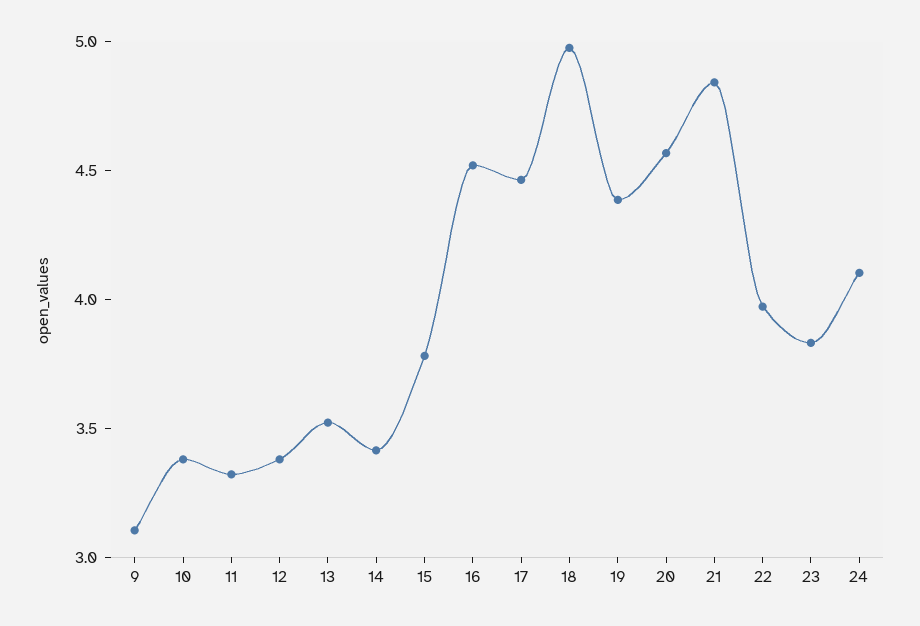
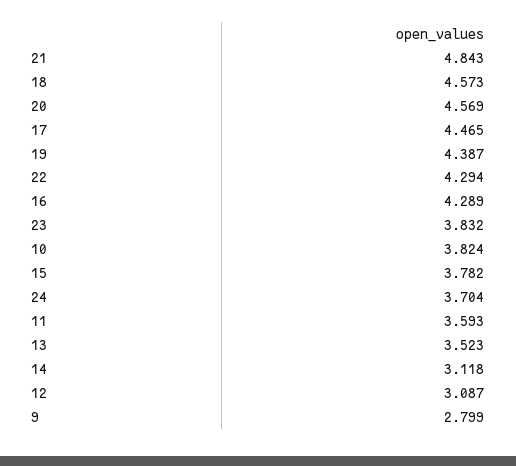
  {
-   "9": 3.1,
+   "9": 2.799,
-   "10": 3.4,
+   "10": 3.824,
-   "11": 3.3,
+   "11": 3.593,
-   "12": 3.4,
+   "12": 3.087,
    "13": 3.523,
-   "14": 3.4,
+   "14": 3.118,
    "15": 3.782,
-   "16": 4.5,
+   "16": 4.289,
    "17": 4.465,
-   "18": 5,
+   "18": 4.573,
    "19": 4.387,
    "20": 4.569,
    "21": 4.843,
-   "22": 4,
+   "22": 4.294,
    "23": 3.832,
-   "24": 4.1
+   "24": 3.704
  }

